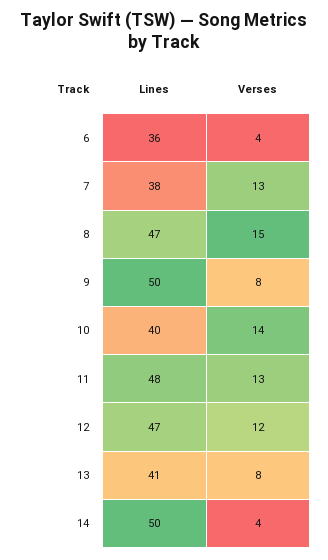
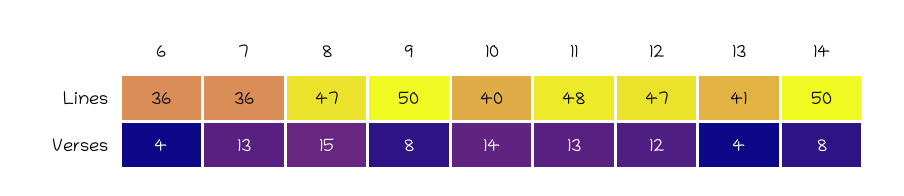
  {
    "Lines": {
      "6": 36,
-     "7": 38,
+     "7": 36,
      "8": 47,
      "9": 50,
      "10": 40,
      "11": 48,
      "12": 47,
      "13": 41,
      "14": 50
    },
    "Verses": {
      "6": 4,
      "7": 13,
      "8": 15,
      "9": 8,
      "10": 14,
      "11": 13,
      "12": 12,
-     "13": 8,
+     "13": 4,
-     "14": 4
+     "14": 8
    }
  }

